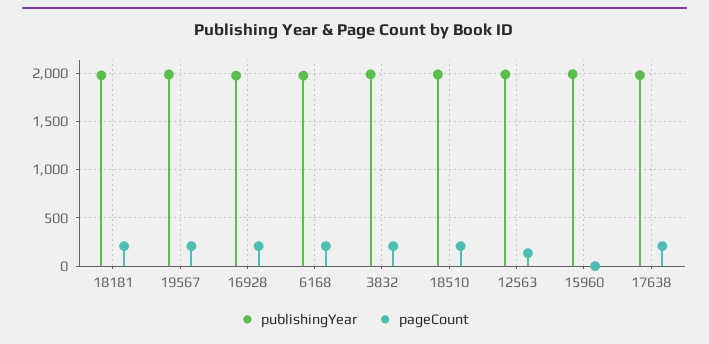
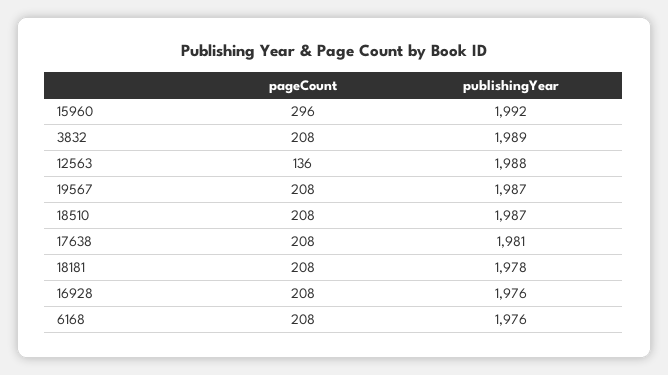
  {
    "publishingYear": {
      "18181": 1978,
      "19567": 1987,
      "16928": 1976,
      "6168": 1976,
      "3832": 1989,
      "18510": 1987,
      "12563": 1988,
      "15960": 1992,
      "17638": 1981
    },
    "pageCount": {
      "18181": 208,
      "19567": 208,
      "16928": 208,
      "6168": 208,
      "3832": 208,
      "18510": 208,
      "12563": 136,
-     "15960": 0,
+     "15960": 296,
      "17638": 208
    }
  }

